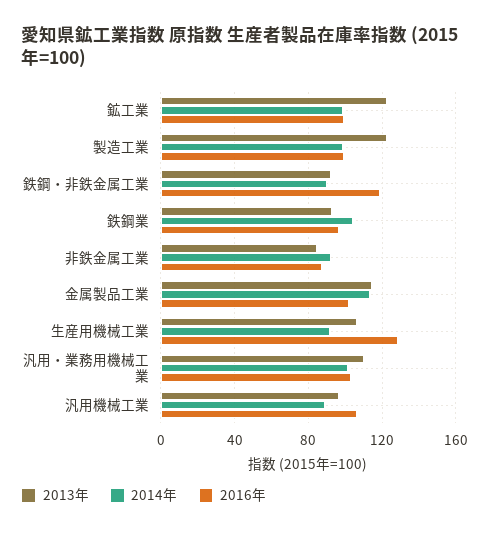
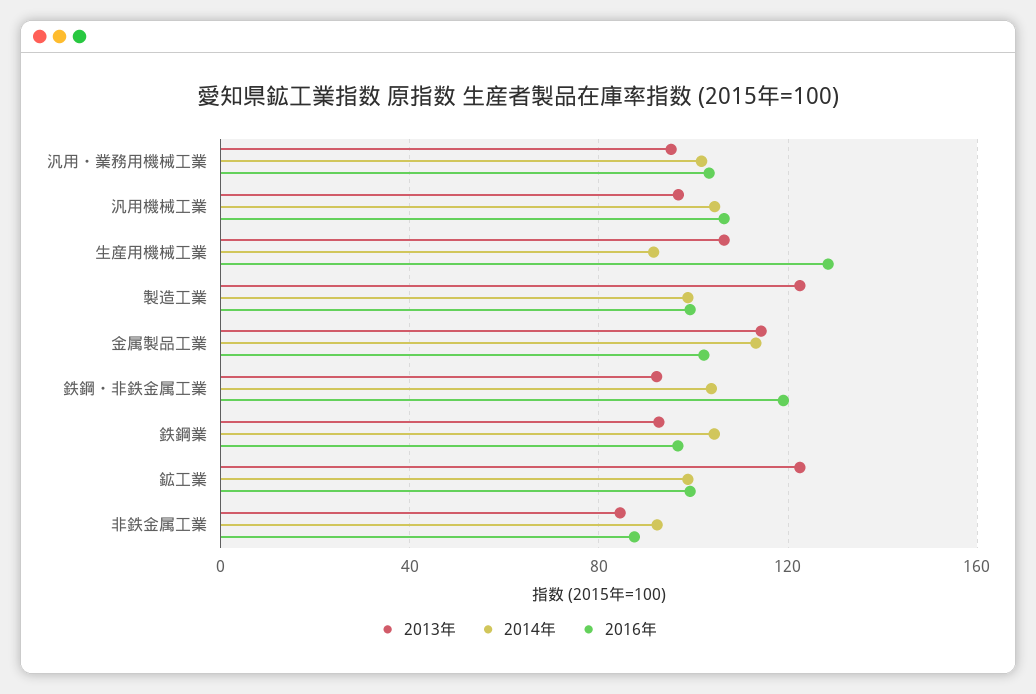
  {
    "2013年": {
      "鉱工業": 125,
      "製造工業": 125,
      "鉄鋼・非鉄金属工業": 90,
      "鉄鋼業": 95,
      "非鉄金属工業": 85,
      "金属製品工業": 115,
      "生産用機械工業": 105,
-     "汎用・業務用機械工業": 110,
+     "汎用・業務用機械工業": 95,
      "汎用機械工業": 95
    },
    "2014年": {
      "鉱工業": 100,
      "製造工業": 100,
-     "鉄鋼・非鉄金属工業": 90,
+     "鉄鋼・非鉄金属工業": 105,
      "鉄鋼業": 105,
      "非鉄金属工業": 90,
      "金属製品工業": 115,
      "生産用機械工業": 90,
      "汎用・業務用機械工業": 100,
-     "汎用機械工業": 90
+     "汎用機械工業": 105
    },
    "2016年": {
      "鉱工業": 100,
      "製造工業": 100,
      "鉄鋼・非鉄金属工業": 120,
      "鉄鋼業": 95,
      "非鉄金属工業": 90,
      "金属製品工業": 100,
      "生産用機械工業": 130,
      "汎用・業務用機械工業": 105,
      "汎用機械工業": 105
    }
  }

